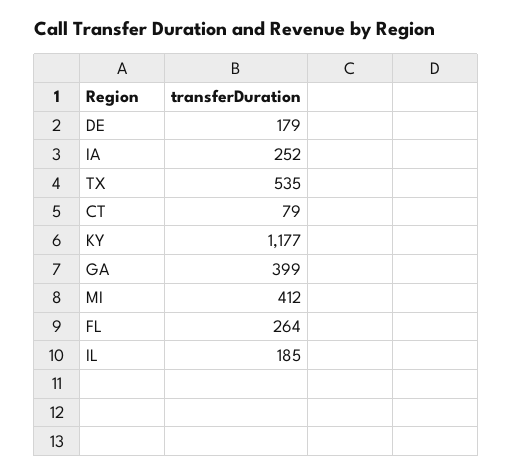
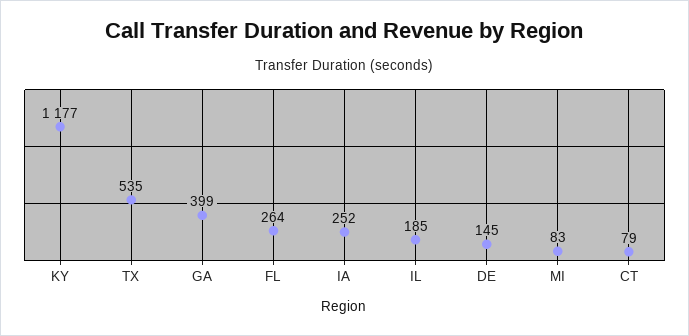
  {
-   "DE": 179,
+   "DE": 145,
    "IA": 252,
    "TX": 535,
    "CT": 79,
    "KY": 1177,
    "GA": 399,
-   "MI": 412,
+   "MI": 83,
    "FL": 264,
    "IL": 185
  }

